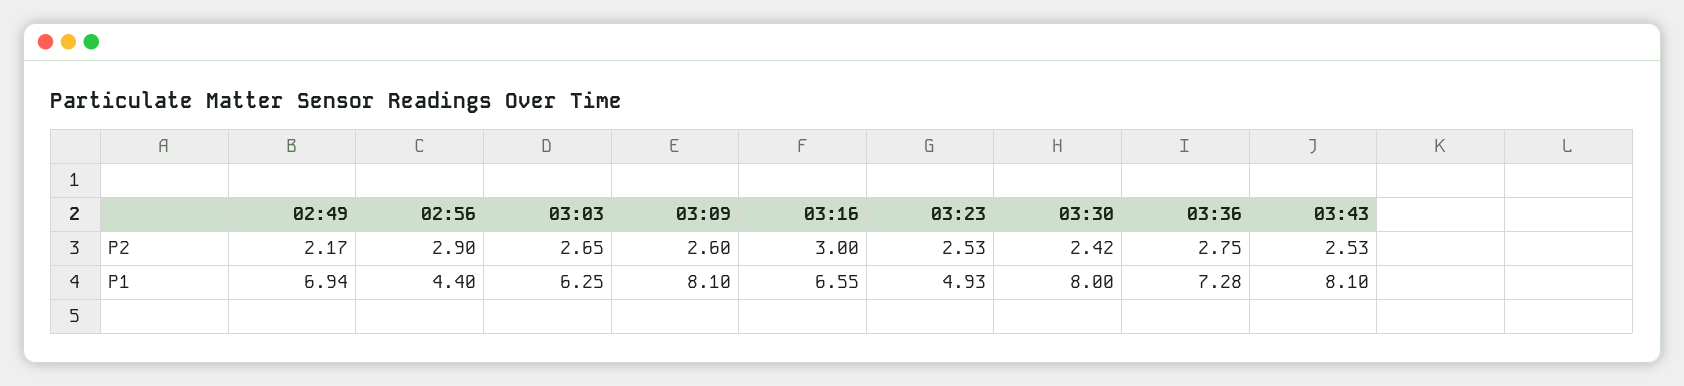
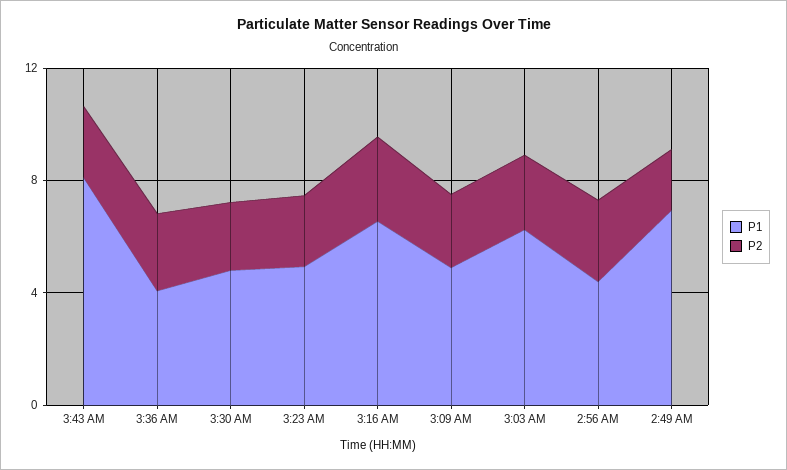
  {
    "P2": {
      "02:49": 2.17,
      "02:56": 2.9,
      "03:03": 2.65,
      "03:09": 2.6,
      "03:16": 3,
      "03:23": 2.53,
      "03:30": 2.42,
      "03:36": 2.75,
      "03:43": 2.53
    },
    "P1": {
      "02:49": 6.94,
      "02:56": 4.4,
      "03:03": 6.25,
-     "03:09": 8.1,
+     "03:09": 5,
      "03:16": 6.55,
      "03:23": 4.93,
-     "03:30": 8,
+     "03:30": 5,
-     "03:36": 7.28,
+     "03:36": 4,
      "03:43": 8.1
    }
  }

